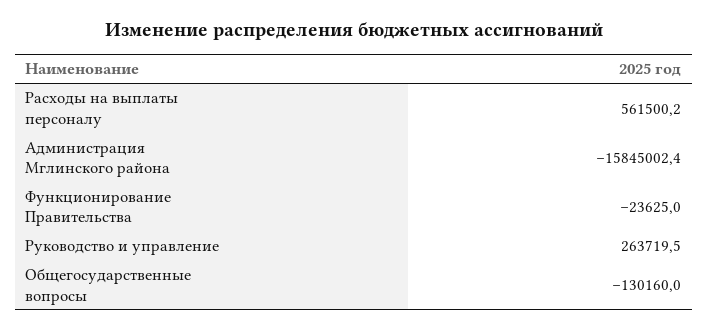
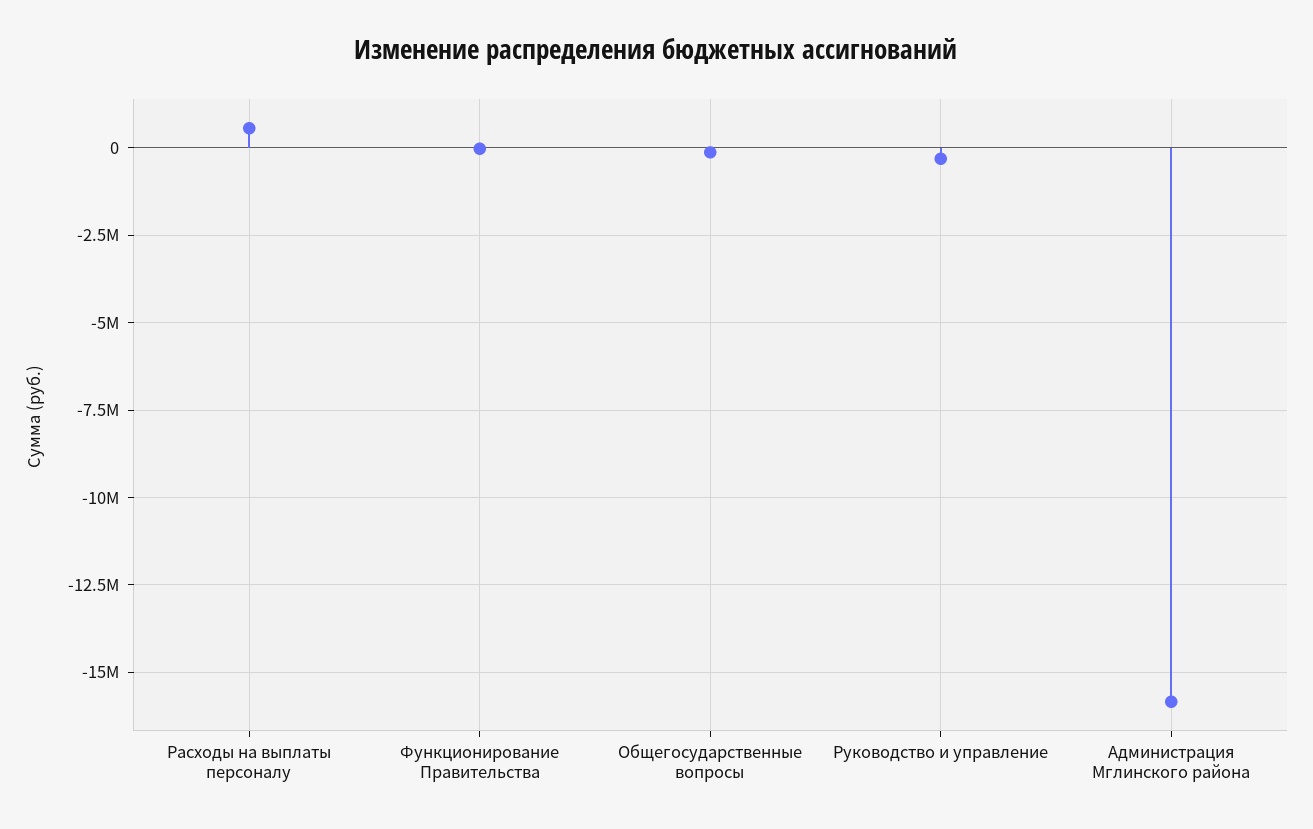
  {
    "Расходы на выплаты персоналу": 561500.2,
    "Администрация Мглинского района": -15845002.4,
    "Функционирование Правительства": -23625,
-   "Руководство и управление": 263719.5,
+   "Руководство и управление": -250000,
    "Общегосударственные вопросы": -130160
  }

